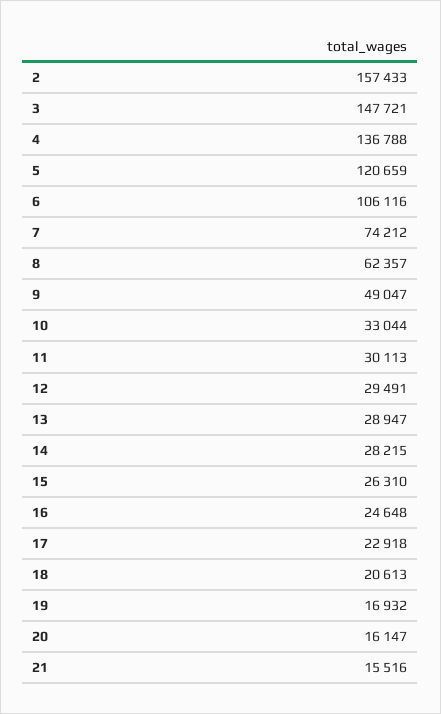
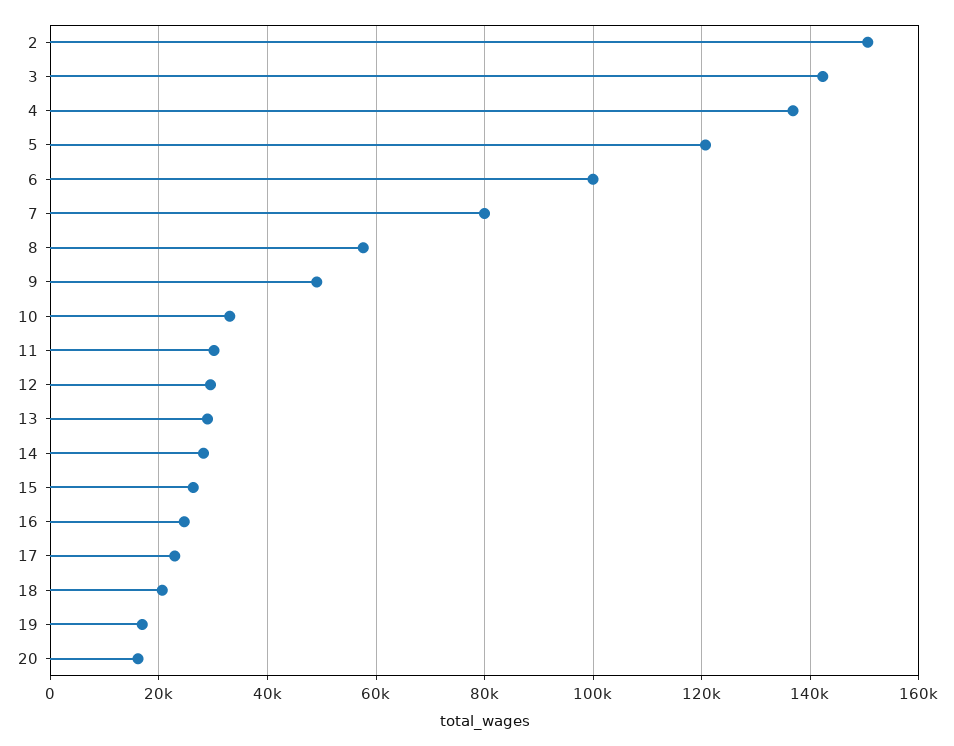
  {
-   "2": 157433,
+   "2": 150000,
-   "3": 147721,
+   "3": 142000,
    "4": 136788,
    "5": 120659,
-   "6": 106116,
+   "6": 100000,
-   "7": 74212,
+   "7": 80000,
-   "8": 62357,
+   "8": 58000,
    "9": 49047,
    "10": 33044,
    "11": 30113,
    "12": 29491,
    "13": 28947,
    "14": 28215,
    "15": 26310,
    "16": 24648,
    "17": 22918,
    "18": 20613,
    "19": 16932,
-   "20": 16147,
+   "20": 16147
-   "21": 15516
  }

